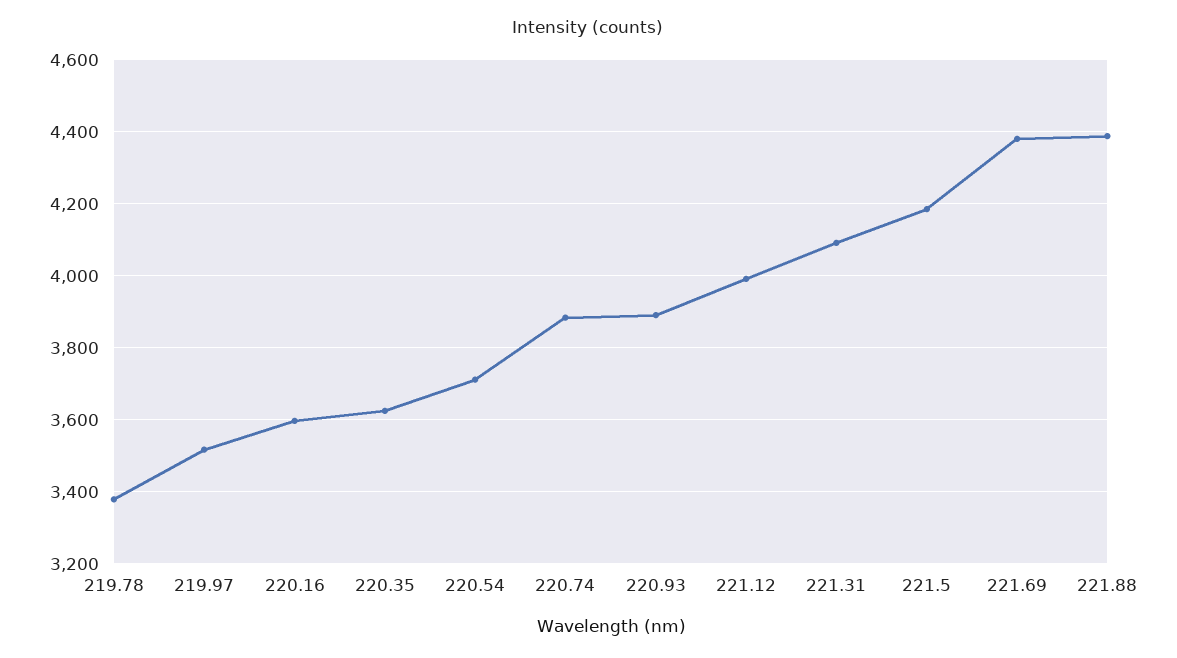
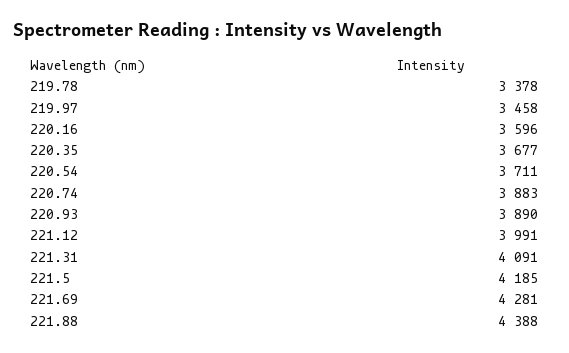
  {
    "219.78": 3378,
-   "219.97": 3520,
+   "219.97": 3458,
    "220.16": 3596,
-   "220.35": 3620,
+   "220.35": 3677,
    "220.54": 3711,
    "220.74": 3883,
    "220.93": 3890,
    "221.12": 3991,
    "221.31": 4091,
    "221.5": 4185,
-   "221.69": 4380,
+   "221.69": 4281,
    "221.88": 4388
  }

